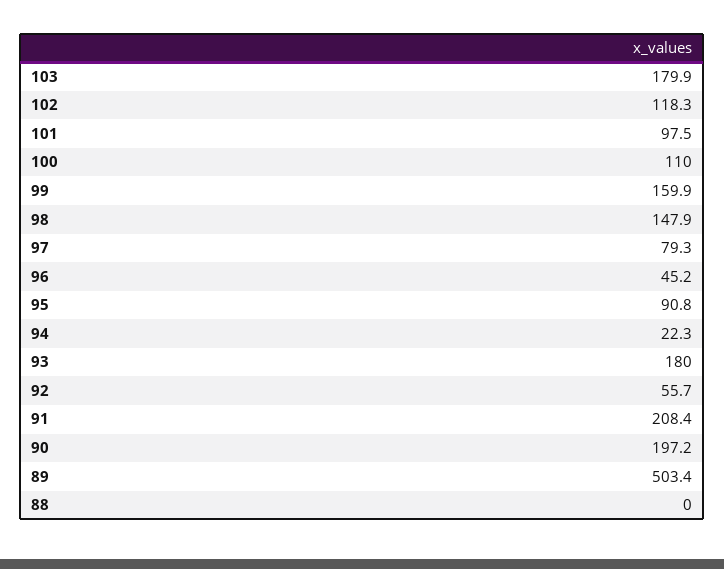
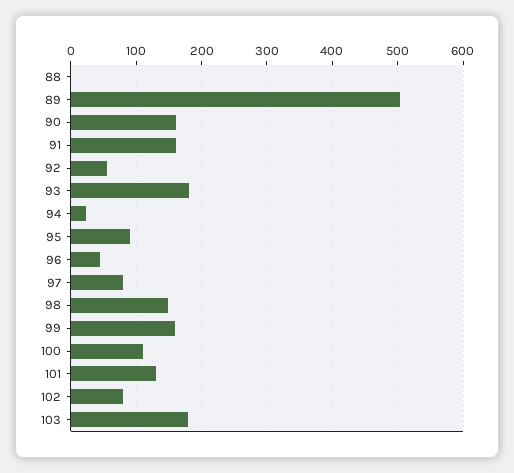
  {
    "103": 179.9,
-   "102": 118.3,
+   "102": 80,
-   "101": 97.5,
+   "101": 130,
    "100": 110,
    "99": 159.9,
    "98": 147.9,
    "97": 79.3,
    "96": 45.2,
    "95": 90.8,
    "94": 22.3,
    "93": 180,
    "92": 55.7,
-   "91": 208.4,
+   "91": 160,
-   "90": 197.2,
+   "90": 160,
    "89": 503.4,
    "88": 0
  }

